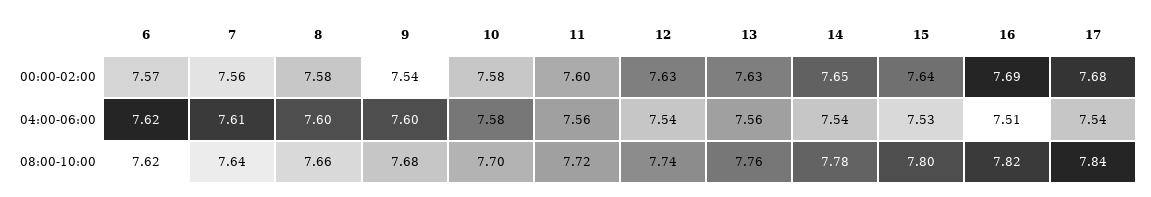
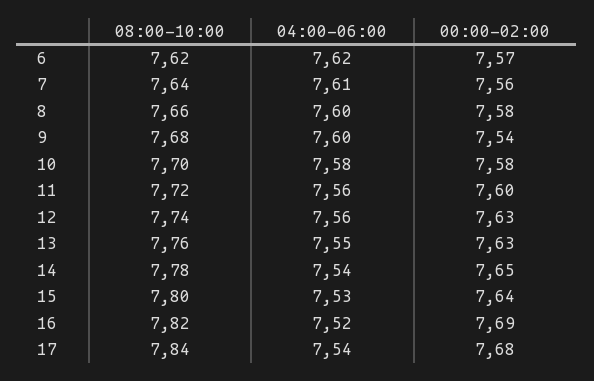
  {
    "6": {
      "00:00-02:00": 7.57,
      "04:00-06:00": 7.62,
      "08:00-10:00": 7.62
    },
    "7": {
      "00:00-02:00": 7.56,
      "04:00-06:00": 7.61,
      "08:00-10:00": 7.64
    },
    "8": {
      "00:00-02:00": 7.58,
      "04:00-06:00": 7.6,
      "08:00-10:00": 7.66
    },
    "9": {
      "00:00-02:00": 7.54,
      "04:00-06:00": 7.6,
      "08:00-10:00": 7.68
    },
    "10": {
      "00:00-02:00": 7.58,
      "04:00-06:00": 7.58,
      "08:00-10:00": 7.7
    },
    "11": {
      "00:00-02:00": 7.6,
      "04:00-06:00": 7.56,
      "08:00-10:00": 7.72
    },
    "12": {
      "00:00-02:00": 7.63,
-     "04:00-06:00": 7.54,
+     "04:00-06:00": 7.56,
      "08:00-10:00": 7.74
    },
    "13": {
      "00:00-02:00": 7.63,
-     "04:00-06:00": 7.56,
+     "04:00-06:00": 7.55,
      "08:00-10:00": 7.76
    },
    "14": {
      "00:00-02:00": 7.65,
      "04:00-06:00": 7.54,
      "08:00-10:00": 7.78
    },
    "15": {
      "00:00-02:00": 7.64,
      "04:00-06:00": 7.53,
      "08:00-10:00": 7.8
    },
    "16": {
      "00:00-02:00": 7.69,
-     "04:00-06:00": 7.51,
+     "04:00-06:00": 7.52,
      "08:00-10:00": 7.82
    },
    "17": {
      "00:00-02:00": 7.68,
      "04:00-06:00": 7.54,
      "08:00-10:00": 7.84
    }
  }

